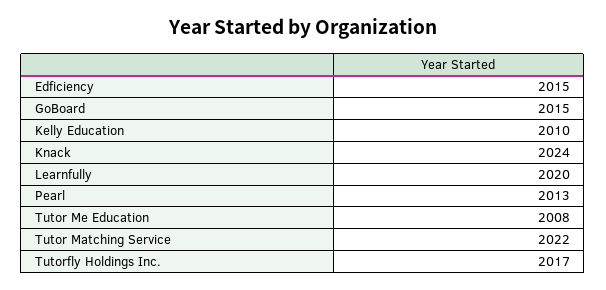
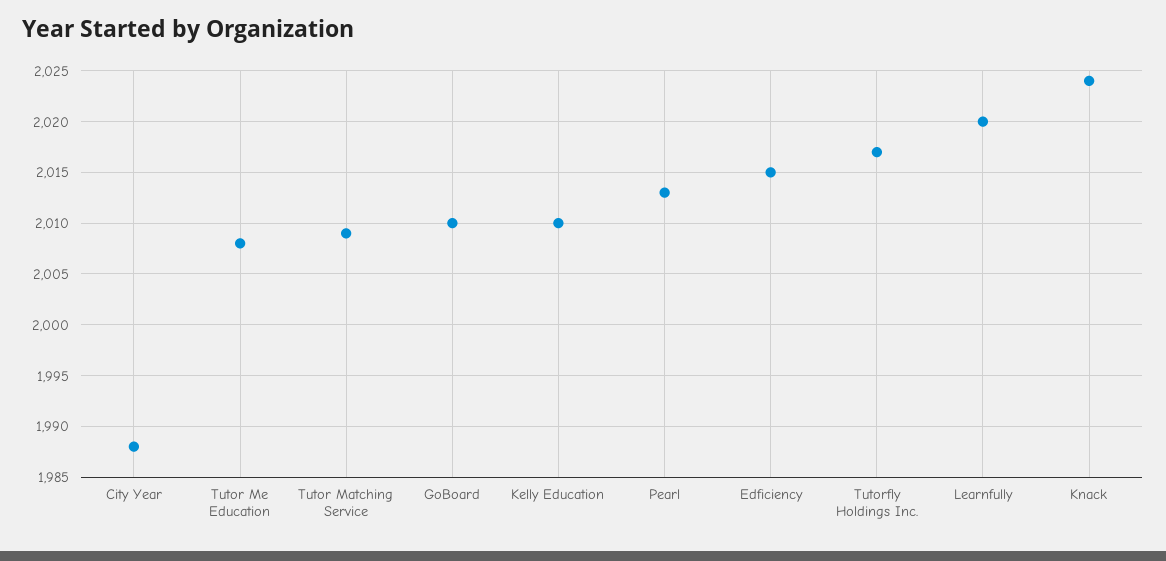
  {
    "Edficiency": 2015,
-   "GoBoard": 2015,
+   "GoBoard": 2010,
    "Kelly Education": 2010,
    "Knack": 2024,
    "Learnfully": 2020,
    "Pearl": 2013,
    "Tutor Me Education": 2008,
-   "Tutor Matching Service": 2022,
+   "Tutor Matching Service": 2009,
-   "Tutorfly Holdings Inc.": 2017
+   "Tutorfly Holdings Inc.": 2017,
+   "City Year": 1988
  }

